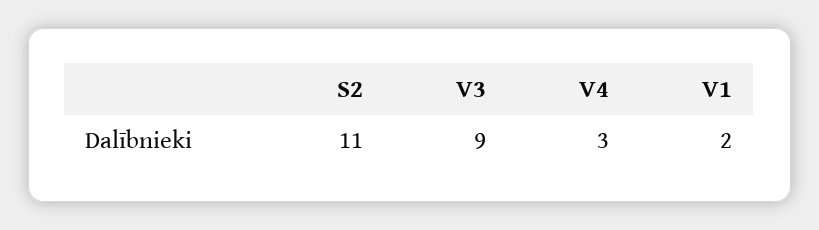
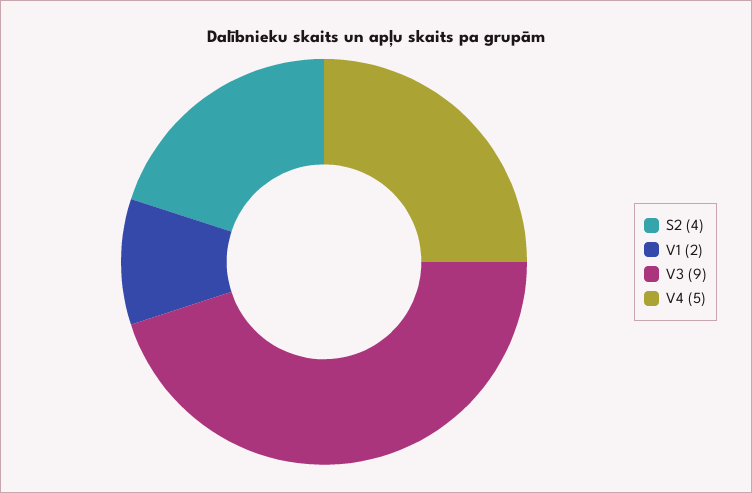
  {
-   "S2": 11,
+   "S2": 4,
    "V3": 9,
-   "V4": 3,
+   "V4": 5,
    "V1": 2
  }

